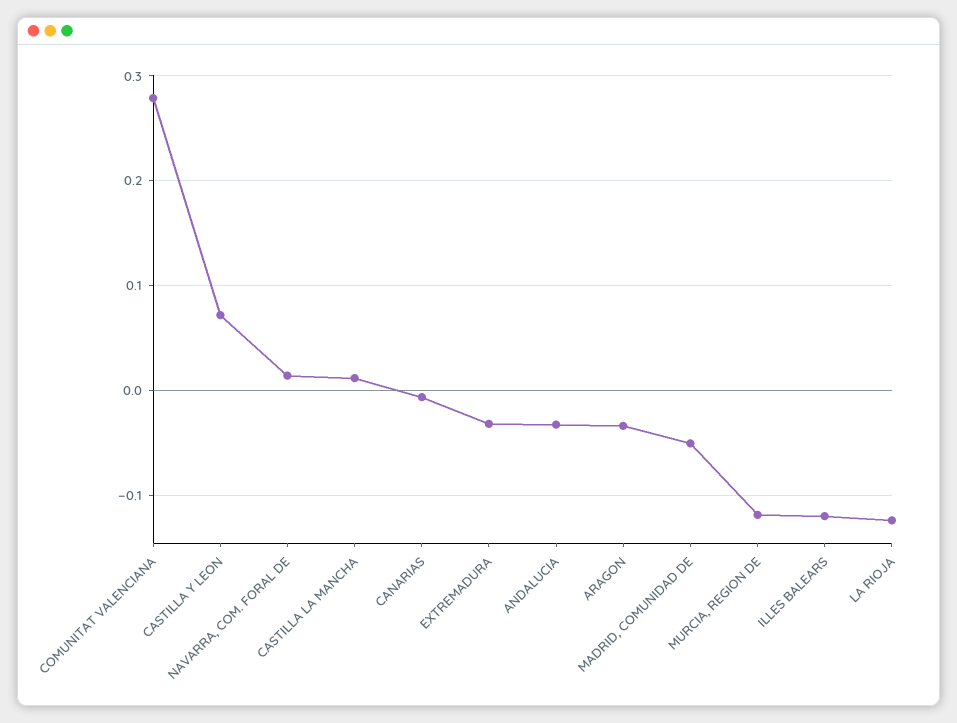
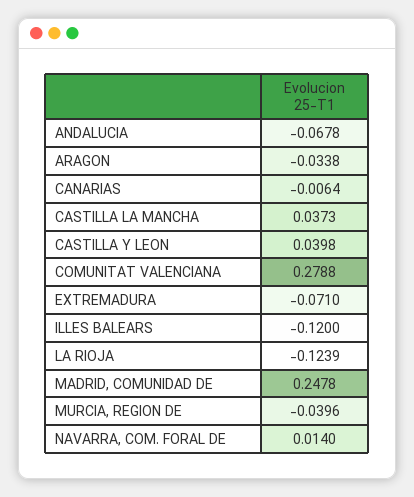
  {
    "COMUNITAT VALENCIANA": 0.2788,
-   "CASTILLA Y LEON": 0.07,
+   "CASTILLA Y LEON": 0.0398,
    "NAVARRA, COM. FORAL DE": 0.014,
-   "CASTILLA LA MANCHA": 0.01,
+   "CASTILLA LA MANCHA": 0.0373,
    "CANARIAS": -0.0064,
-   "EXTREMADURA": -0.03,
+   "EXTREMADURA": -0.071,
-   "ANDALUCIA": -0.03,
+   "ANDALUCIA": -0.0678,
    "ARAGON": -0.0338,
-   "MADRID, COMUNIDAD DE": -0.05,
+   "MADRID, COMUNIDAD DE": 0.2478,
-   "MURCIA, REGION DE": -0.12,
+   "MURCIA, REGION DE": -0.0396,
    "ILLES BALEARS": -0.12,
    "LA RIOJA": -0.1239
  }

